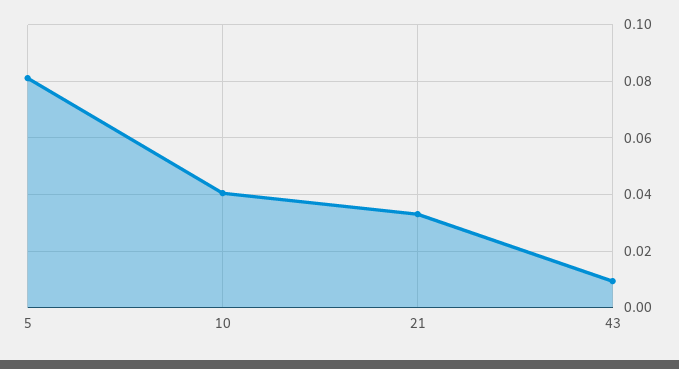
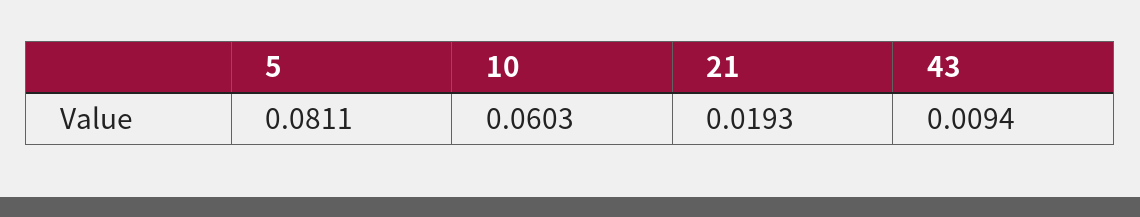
  {
    "5": 0.0811,
-   "10": 0.04,
+   "10": 0.0603,
-   "21": 0.0325,
+   "21": 0.0193,
    "43": 0.0094
  }

